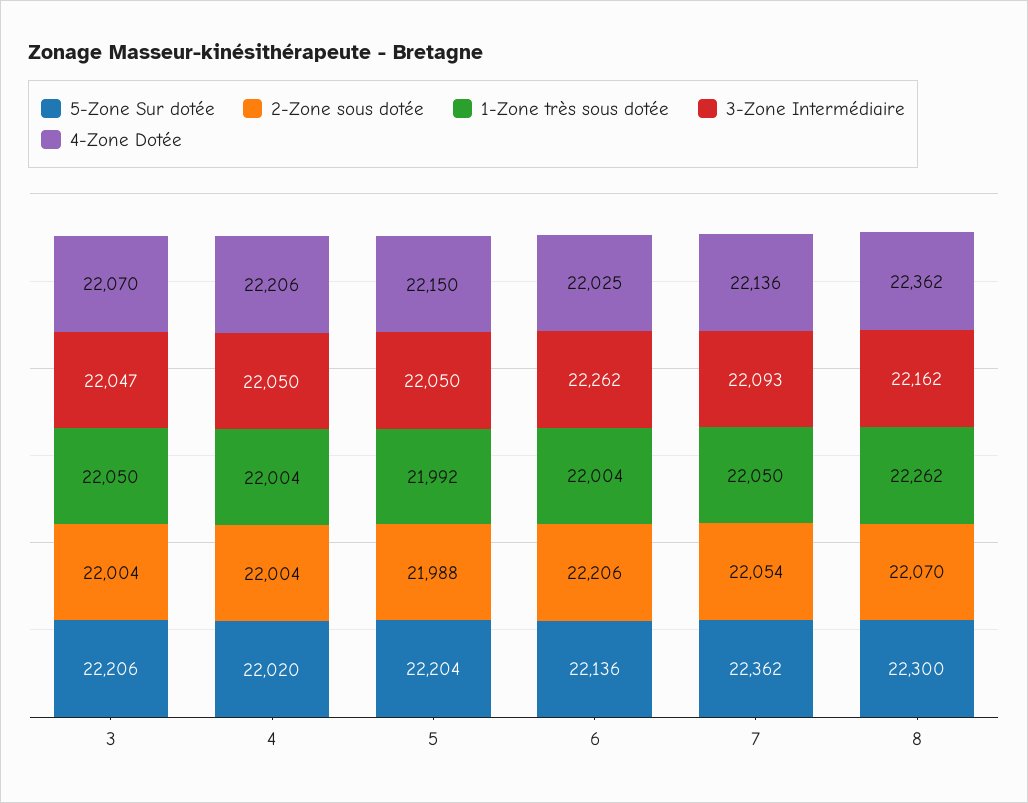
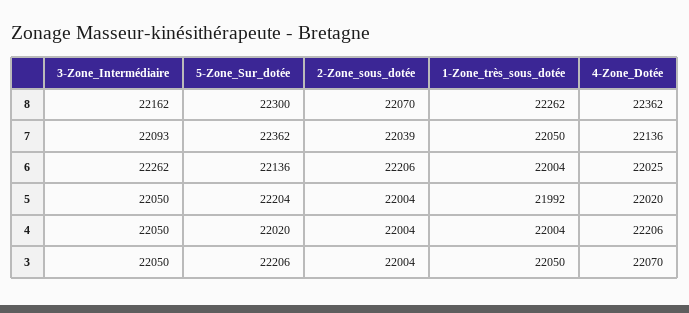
  {
    "5-Zone Sur dotée": {
      "3": 22206,
      "4": 22020,
      "5": 22204,
      "6": 22136,
      "7": 22362,
      "8": 22300
    },
    "2-Zone sous dotée": {
      "3": 22004,
      "4": 22004,
-     "5": 21988,
+     "5": 22004,
      "6": 22206,
-     "7": 22054,
+     "7": 22039,
      "8": 22070
    },
    "1-Zone très sous dotée": {
      "3": 22050,
      "4": 22004,
      "5": 21992,
      "6": 22004,
      "7": 22050,
      "8": 22262
    },
    "3-Zone Intermédiaire": {
-     "3": 22047,
+     "3": 22050,
      "4": 22050,
      "5": 22050,
      "6": 22262,
      "7": 22093,
      "8": 22162
    },
    "4-Zone Dotée": {
      "3": 22070,
      "4": 22206,
-     "5": 22150,
+     "5": 22020,
      "6": 22025,
      "7": 22136,
      "8": 22362
    }
  }

